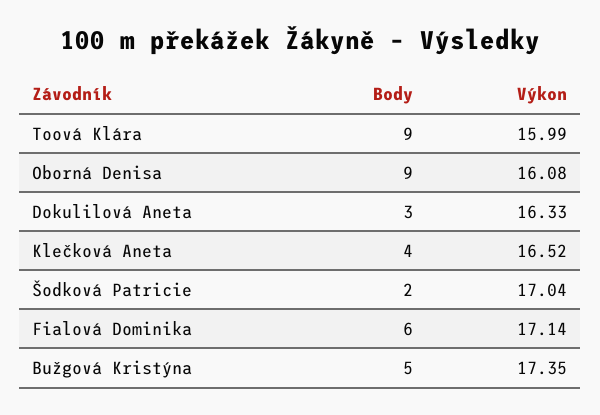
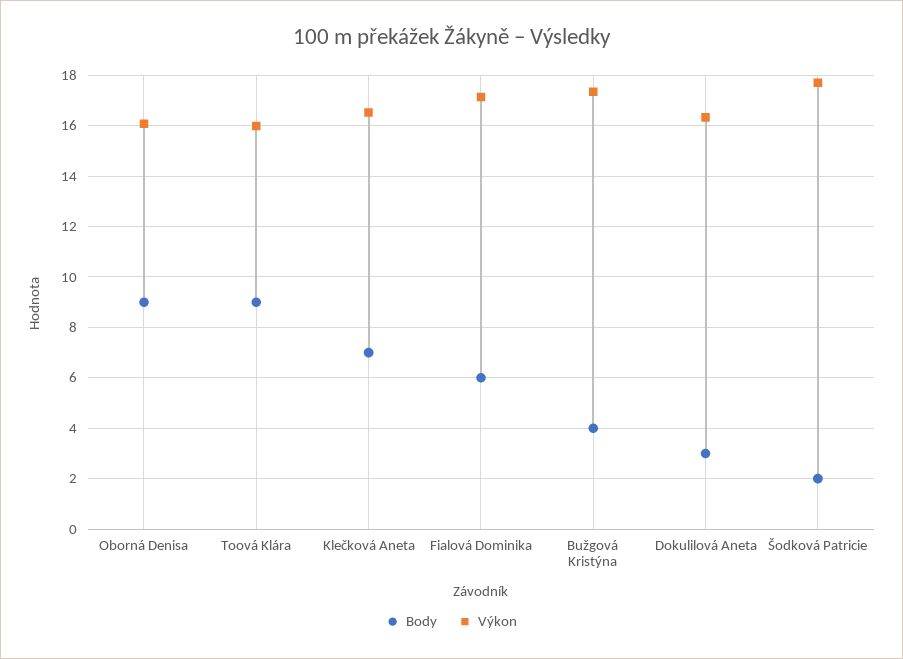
  {
    "Body": {
      "Toová Klára": 9,
      "Oborná Denisa": 9,
      "Dokulilová Aneta": 3,
-     "Klečková Aneta": 4,
+     "Klečková Aneta": 7,
      "Šodková Patricie": 2,
      "Fialová Dominika": 6,
-     "Bužgová Kristýna": 5
+     "Bužgová Kristýna": 4
    },
    "Výkon": {
      "Toová Klára": 15.99,
      "Oborná Denisa": 16.08,
      "Dokulilová Aneta": 16.33,
      "Klečková Aneta": 16.52,
-     "Šodková Patricie": 17.04,
+     "Šodková Patricie": 17.75,
      "Fialová Dominika": 17.14,
      "Bužgová Kristýna": 17.35
    }
  }

